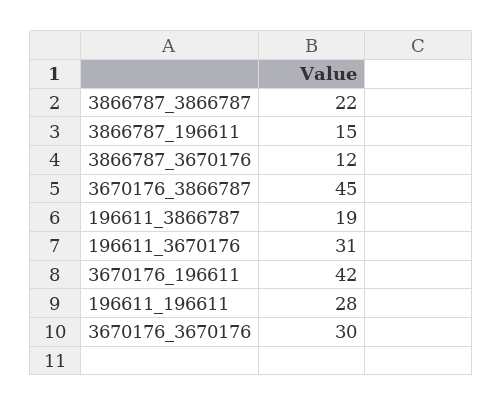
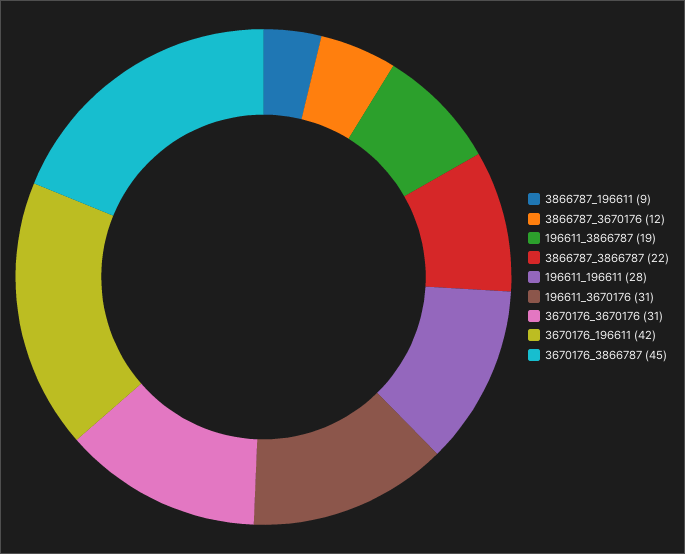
  {
    "3866787_3866787": 22,
-   "3866787_196611": 15,
+   "3866787_196611": 9,
    "3866787_3670176": 12,
    "3670176_3866787": 45,
    "196611_3866787": 19,
    "196611_3670176": 31,
    "3670176_196611": 42,
    "196611_196611": 28,
-   "3670176_3670176": 30
+   "3670176_3670176": 31
  }

